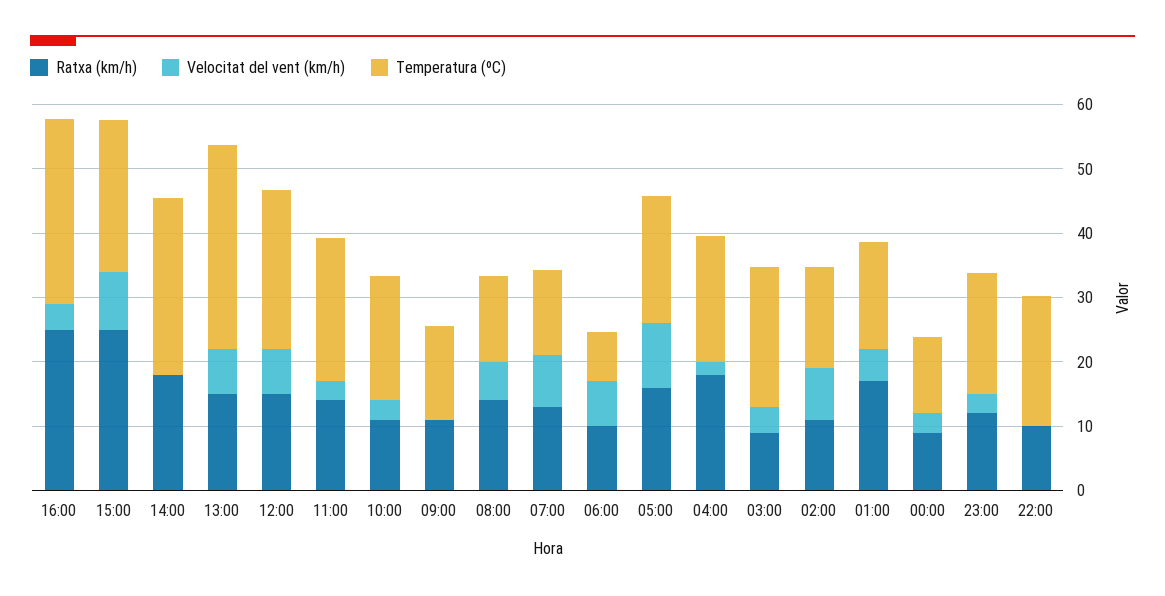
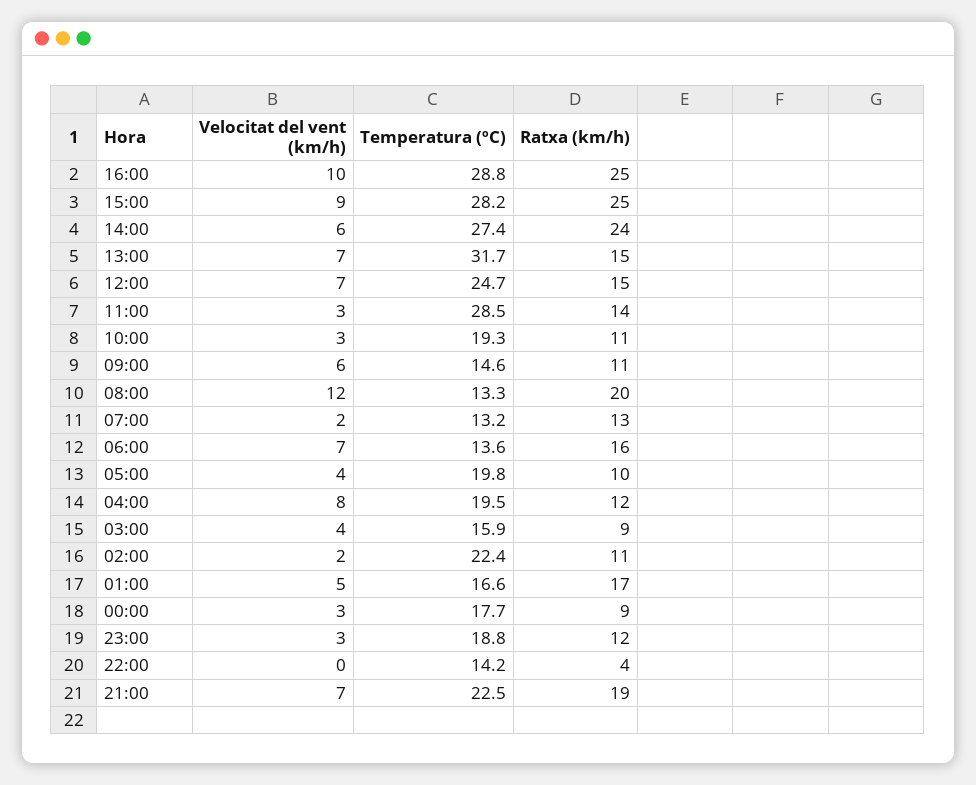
  {
    "Ratxa (km/h)": {
      "16:00": 25,
      "15:00": 25,
-     "14:00": 18,
+     "14:00": 24,
      "13:00": 15,
      "12:00": 15,
      "11:00": 14,
      "10:00": 11,
      "09:00": 11,
-     "08:00": 14,
+     "08:00": 20,
      "07:00": 13,
-     "06:00": 10,
+     "06:00": 16,
-     "05:00": 16,
+     "05:00": 10,
-     "04:00": 18,
+     "04:00": 12,
      "03:00": 9,
      "02:00": 11,
      "01:00": 17,
      "00:00": 9,
      "23:00": 12,
-     "22:00": 10
+     "22:00": 4,
+     "21:00": 19
    },
    "Velocitat del vent (km/h)": {
-     "16:00": 4,
+     "16:00": 10,
      "15:00": 9,
-     "14:00": 0,
+     "14:00": 6,
      "13:00": 7,
      "12:00": 7,
      "11:00": 3,
      "10:00": 3,
-     "09:00": 0,
+     "09:00": 6,
-     "08:00": 6,
+     "08:00": 12,
-     "07:00": 8,
+     "07:00": 2,
      "06:00": 7,
-     "05:00": 10,
+     "05:00": 4,
-     "04:00": 2,
+     "04:00": 8,
      "03:00": 4,
-     "02:00": 8,
+     "02:00": 2,
      "01:00": 5,
      "00:00": 3,
      "23:00": 3,
-     "22:00": 0
+     "22:00": 0,
+     "21:00": 7
    },
    "Temperatura (ºC)": {
      "16:00": 28.8,
-     "15:00": 24,
+     "15:00": 28.2,
      "14:00": 27.4,
      "13:00": 31.7,
      "12:00": 24.7,
-     "11:00": 22,
+     "11:00": 28.5,
      "10:00": 19.3,
      "09:00": 14.6,
      "08:00": 13.3,
      "07:00": 13.2,
-     "06:00": 8,
+     "06:00": 13.6,
      "05:00": 19.8,
      "04:00": 19.5,
-     "03:00": 22,
+     "03:00": 15.9,
-     "02:00": 16,
+     "02:00": 22.4,
      "01:00": 16.6,
-     "00:00": 12,
+     "00:00": 17.7,
      "23:00": 18.8,
-     "22:00": 20
+     "22:00": 14.2,
+     "21:00": 22.5
    }
  }

